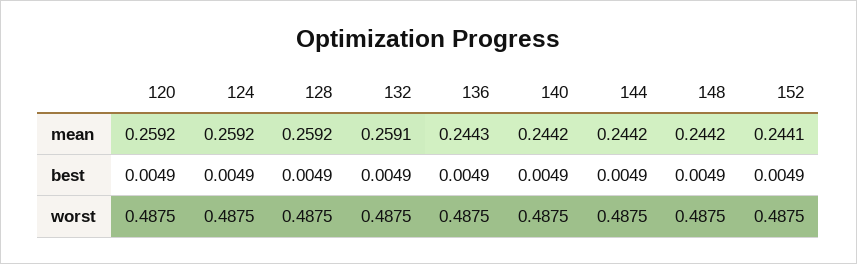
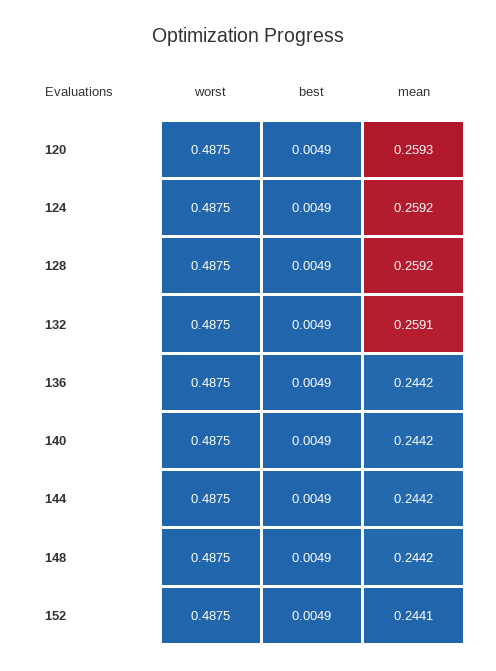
  {
    "120": {
-     "mean": 0.2592,
+     "mean": 0.2593,
      "best": 0.0049,
      "worst": 0.4875
    },
    "124": {
      "mean": 0.2592,
      "best": 0.0049,
      "worst": 0.4875
    },
    "128": {
      "mean": 0.2592,
      "best": 0.0049,
      "worst": 0.4875
    },
    "132": {
      "mean": 0.2591,
      "best": 0.0049,
      "worst": 0.4875
    },
    "136": {
-     "mean": 0.2443,
+     "mean": 0.2442,
      "best": 0.0049,
      "worst": 0.4875
    },
    "140": {
      "mean": 0.2442,
      "best": 0.0049,
      "worst": 0.4875
    },
    "144": {
      "mean": 0.2442,
      "best": 0.0049,
      "worst": 0.4875
    },
    "148": {
      "mean": 0.2442,
      "best": 0.0049,
      "worst": 0.4875
    },
    "152": {
      "mean": 0.2441,
      "best": 0.0049,
      "worst": 0.4875
    }
  }

